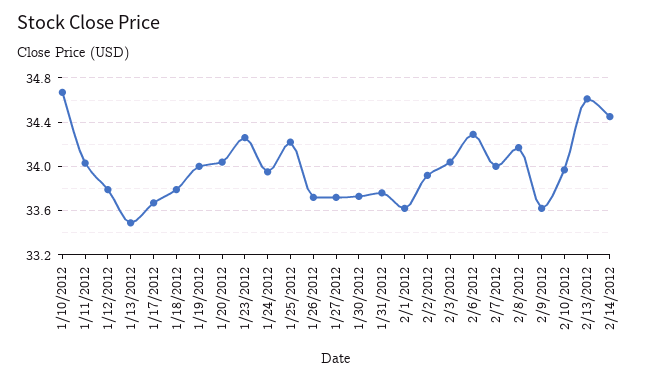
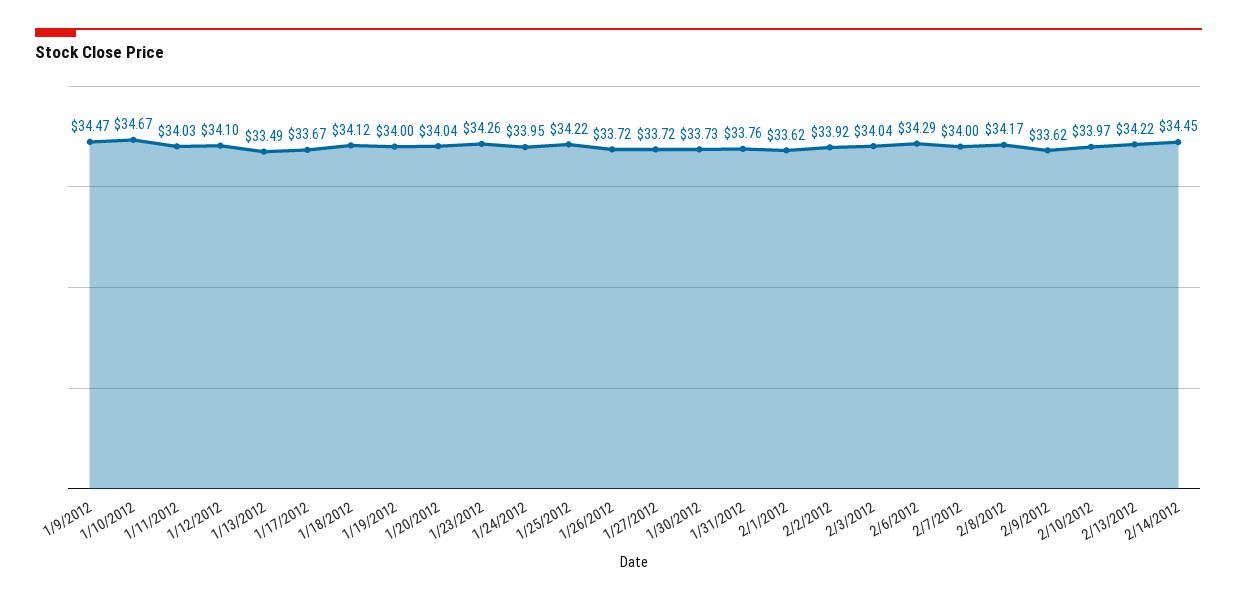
  {
    "1/10/2012": 34.67,
    "1/11/2012": 34.03,
-   "1/12/2012": 33.8,
+   "1/12/2012": 34.1,
    "1/13/2012": 33.49,
    "1/17/2012": 33.67,
-   "1/18/2012": 33.8,
+   "1/18/2012": 34.12,
    "1/19/2012": 34,
    "1/20/2012": 34.04,
    "1/23/2012": 34.26,
    "1/24/2012": 33.95,
    "1/25/2012": 34.22,
    "1/26/2012": 33.72,
    "1/27/2012": 33.72,
    "1/30/2012": 33.73,
    "1/31/2012": 33.76,
    "2/1/2012": 33.62,
    "2/2/2012": 33.92,
    "2/3/2012": 34.04,
    "2/6/2012": 34.29,
    "2/7/2012": 34,
    "2/8/2012": 34.17,
    "2/9/2012": 33.62,
    "2/10/2012": 33.97,
-   "2/13/2012": 34.6,
+   "2/13/2012": 34.22,
-   "2/14/2012": 34.45
+   "2/14/2012": 34.45,
+   "1/9/2012": 34.47
  }

